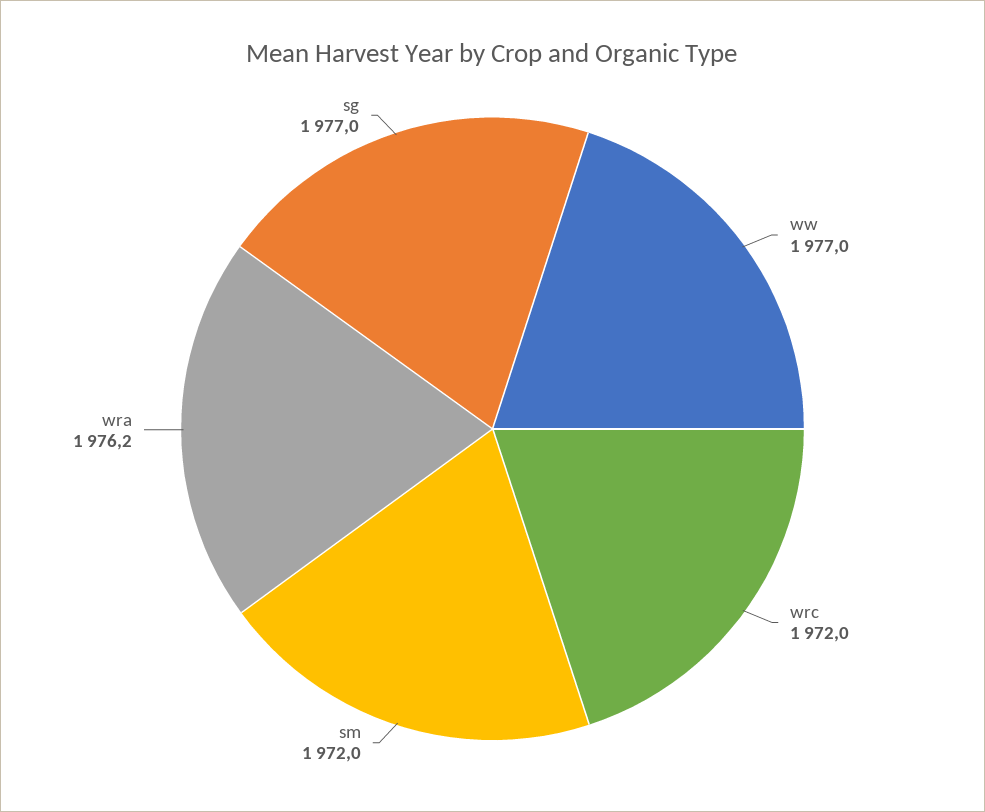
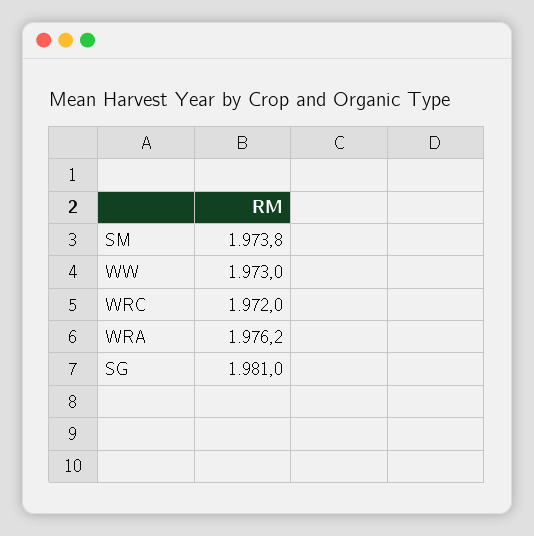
  {
-   "ww": 1977,
+   "ww": 1973,
    "wrc": 1972,
-   "sm": 1972,
+   "sm": 1973.8,
    "wra": 1976.2,
-   "sg": 1977
+   "sg": 1981
  }

